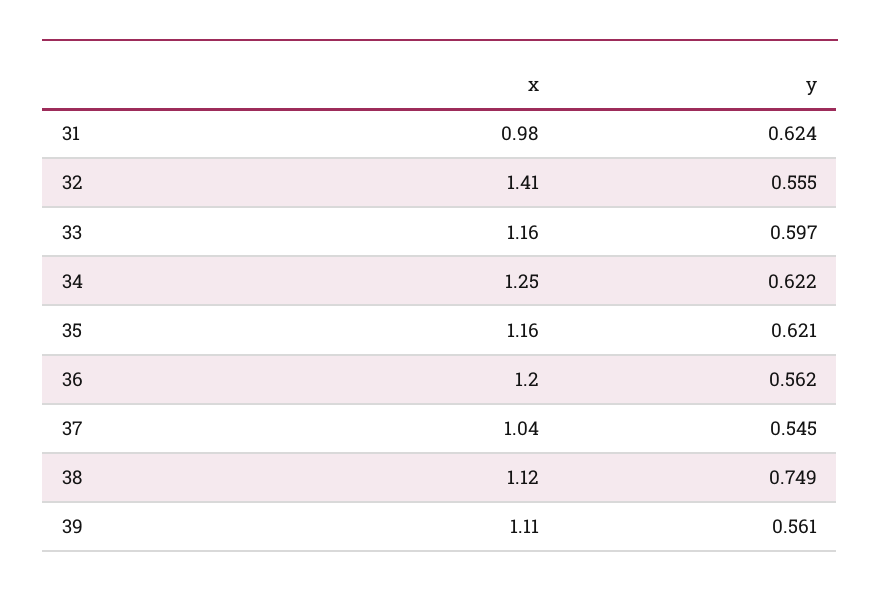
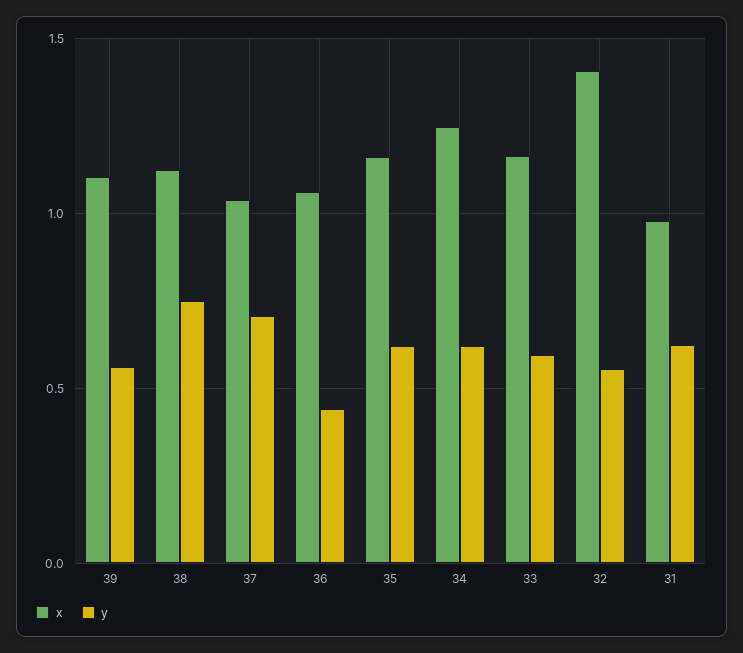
  {
    "x": {
      "31": 0.98,
      "32": 1.41,
      "33": 1.16,
      "34": 1.25,
      "35": 1.16,
-     "36": 1.2,
+     "36": 1.05,
      "37": 1.04,
      "38": 1.12,
      "39": 1.11
    },
    "y": {
      "31": 0.624,
      "32": 0.555,
      "33": 0.597,
      "34": 0.622,
      "35": 0.621,
-     "36": 0.562,
+     "36": 0.45,
-     "37": 0.545,
+     "37": 0.7,
      "38": 0.749,
      "39": 0.561
    }
  }

